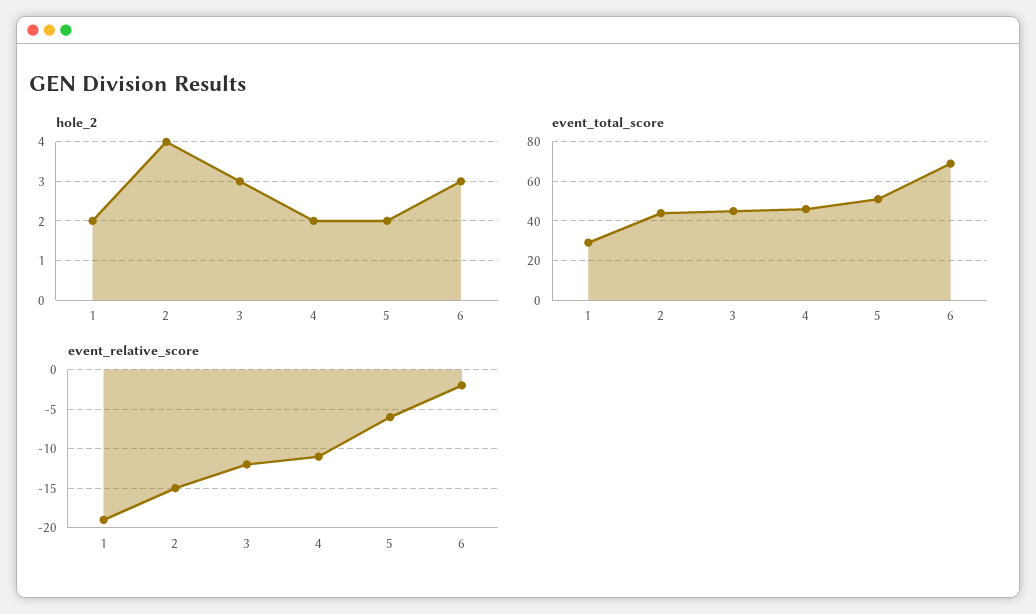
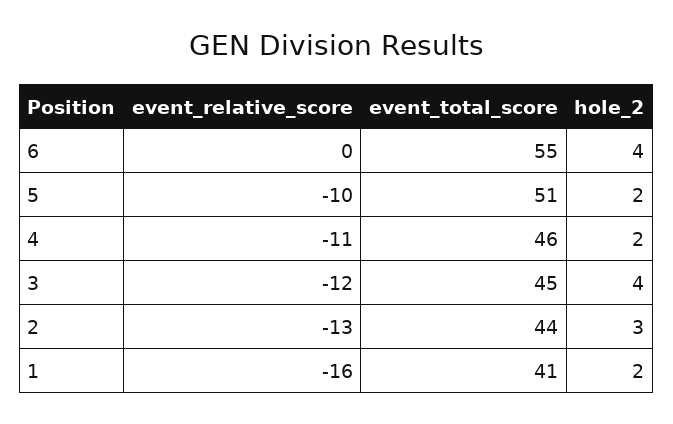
  {
    "hole_2": {
      "1": 2,
-     "2": 4,
+     "2": 3,
-     "3": 3,
+     "3": 4,
      "4": 2,
      "5": 2,
-     "6": 3
+     "6": 4
    },
    "event_total_score": {
-     "1": 30,
+     "1": 41,
      "2": 44,
      "3": 45,
      "4": 46,
      "5": 51,
-     "6": 70
+     "6": 55
    },
    "event_relative_score": {
-     "1": -19,
+     "1": -16,
-     "2": -15,
+     "2": -13,
      "3": -12,
      "4": -11,
-     "5": -6,
+     "5": -10,
-     "6": -2
+     "6": 0
    }
  }

